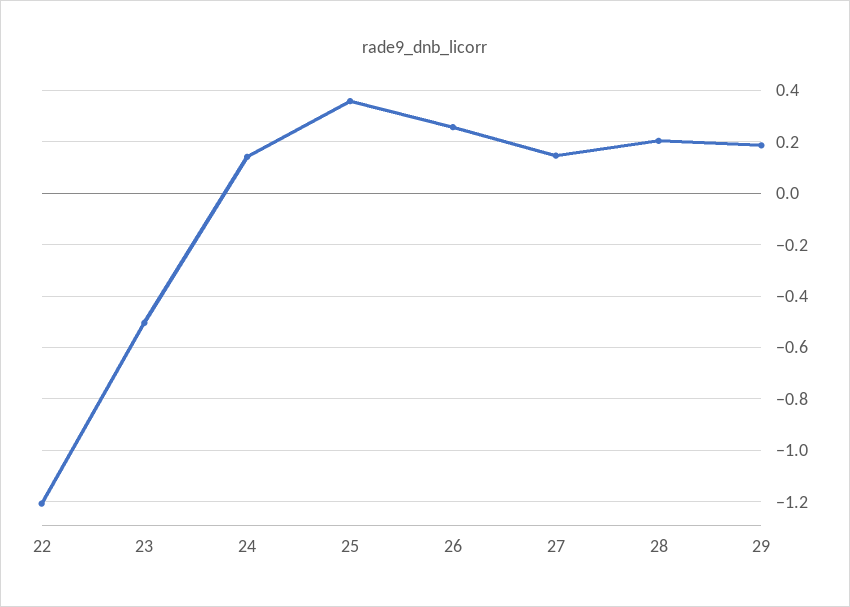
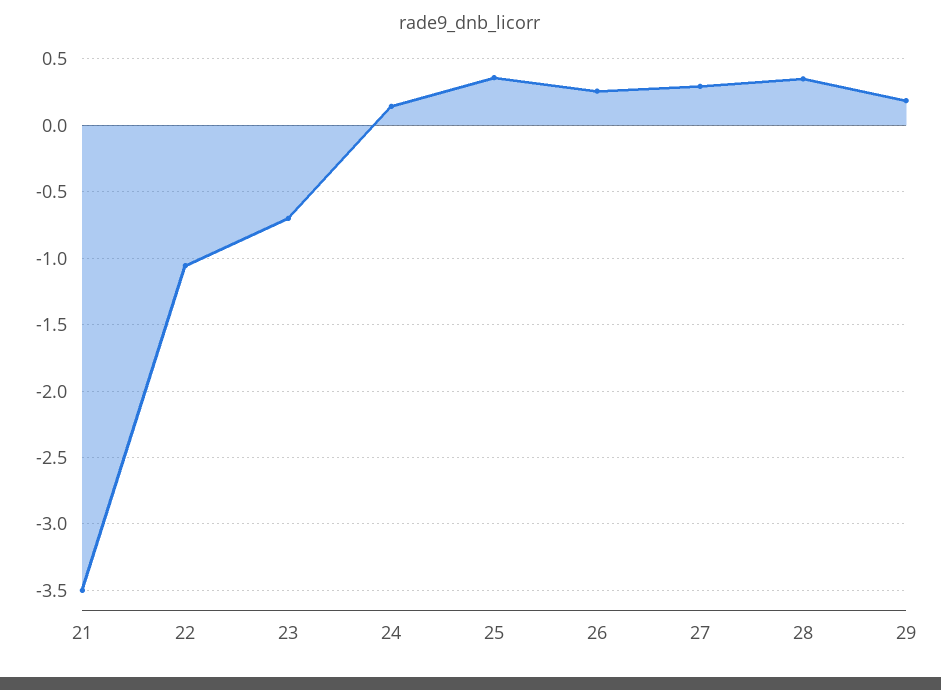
  {
-   "22": -1.2,
+   "22": -1.05,
-   "23": -0.5,
+   "23": -0.7,
    "24": 0.15,
    "25": 0.35,
    "26": 0.25,
-   "27": 0.15,
+   "27": 0.3,
-   "28": 0.2,
+   "28": 0.35,
-   "29": 0.175
+   "29": 0.175,
+   "21": -3.5
  }

